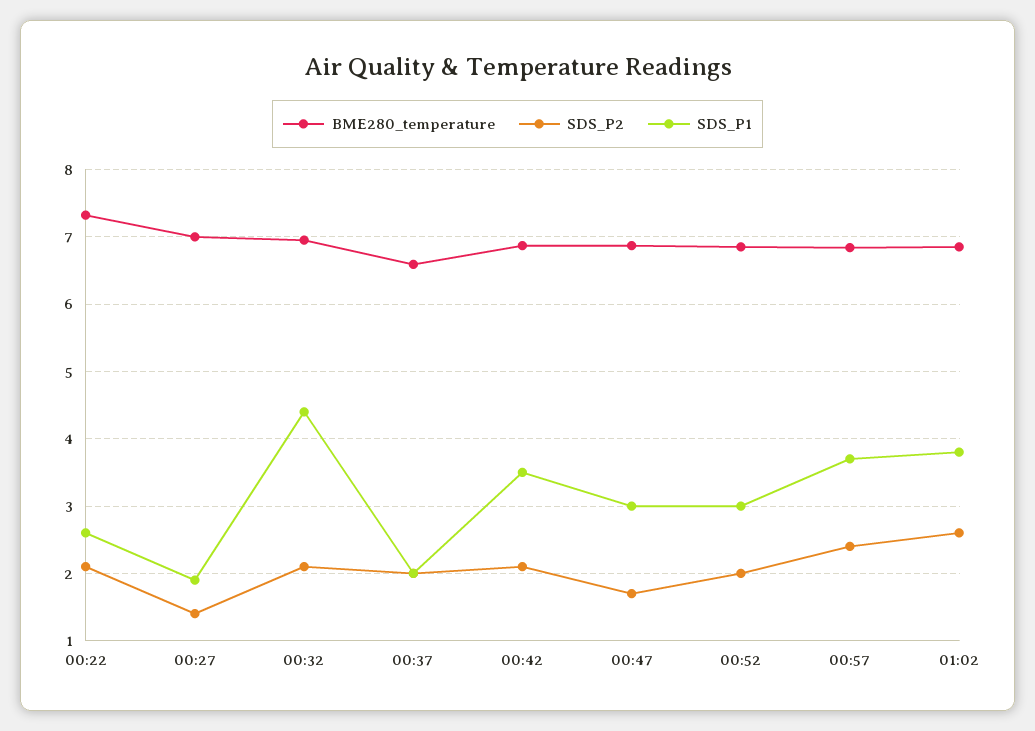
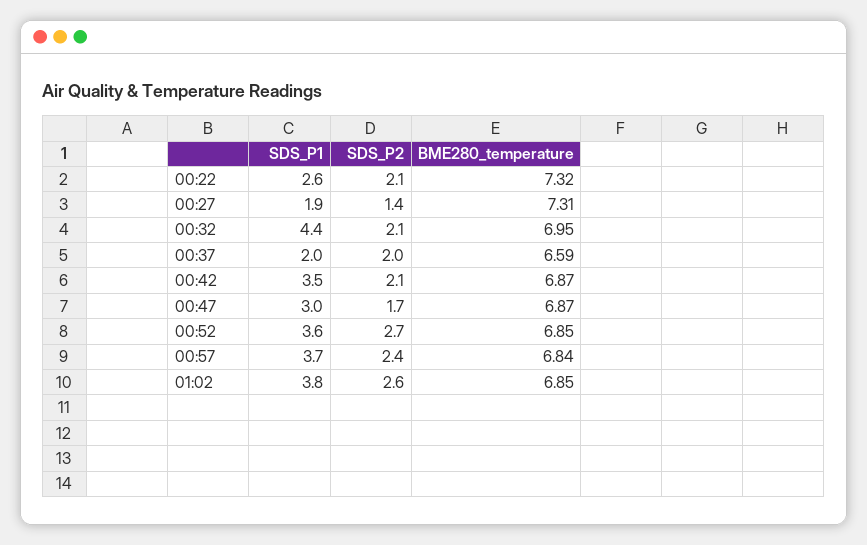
  {
    "BME280_temperature": {
      "00:22": 7.32,
-     "00:27": 7,
+     "00:27": 7.31,
      "00:32": 6.95,
      "00:37": 6.59,
      "00:42": 6.87,
      "00:47": 6.87,
      "00:52": 6.85,
      "00:57": 6.84,
      "01:02": 6.85
    },
    "SDS_P2": {
      "00:22": 2.1,
      "00:27": 1.4,
      "00:32": 2.1,
      "00:37": 2,
      "00:42": 2.1,
      "00:47": 1.7,
-     "00:52": 2,
+     "00:52": 2.7,
      "00:57": 2.4,
      "01:02": 2.6
    },
    "SDS_P1": {
      "00:22": 2.6,
      "00:27": 1.9,
      "00:32": 4.4,
      "00:37": 2,
      "00:42": 3.5,
      "00:47": 3,
-     "00:52": 3,
+     "00:52": 3.6,
      "00:57": 3.7,
      "01:02": 3.8
    }
  }

